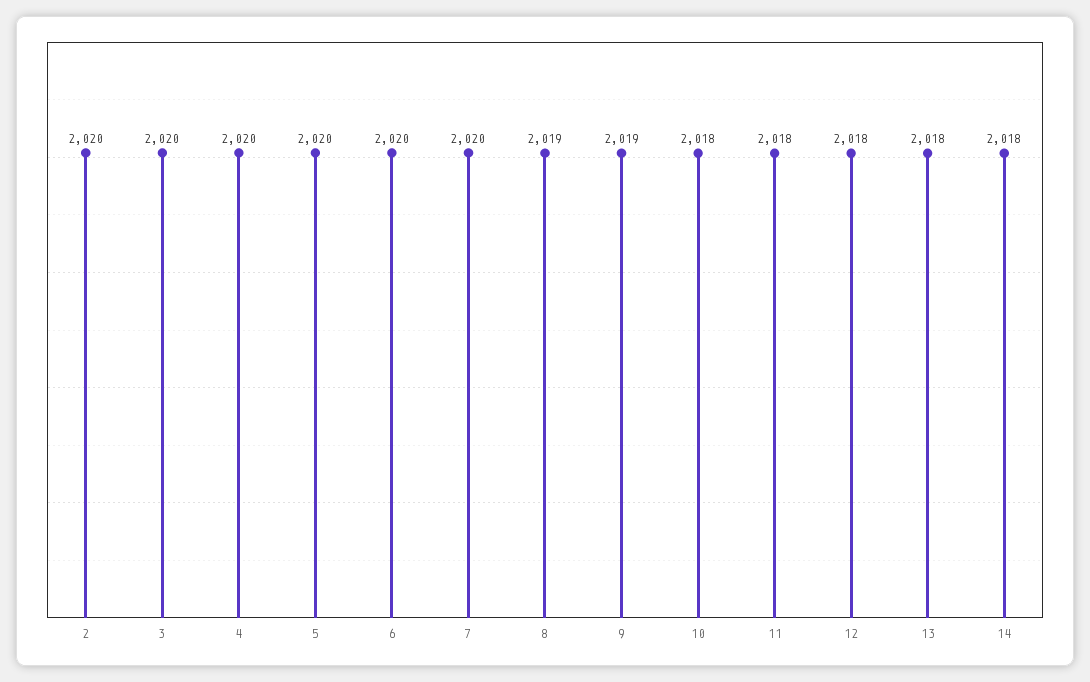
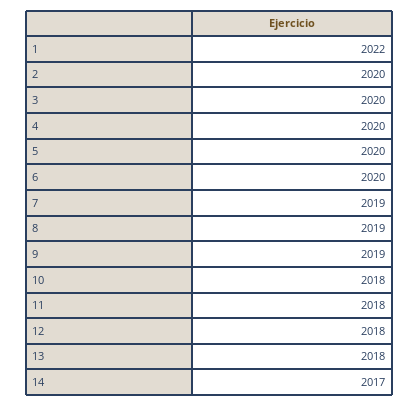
  {
    "2": 2020,
    "3": 2020,
    "4": 2020,
    "5": 2020,
    "6": 2020,
-   "7": 2020,
+   "7": 2019,
    "8": 2019,
    "9": 2019,
    "10": 2018,
    "11": 2018,
    "12": 2018,
    "13": 2018,
-   "14": 2018
+   "14": 2017,
+   "1": 2022
  }

